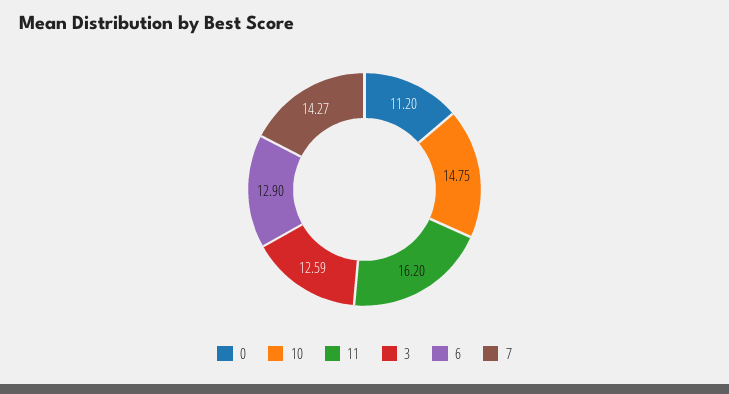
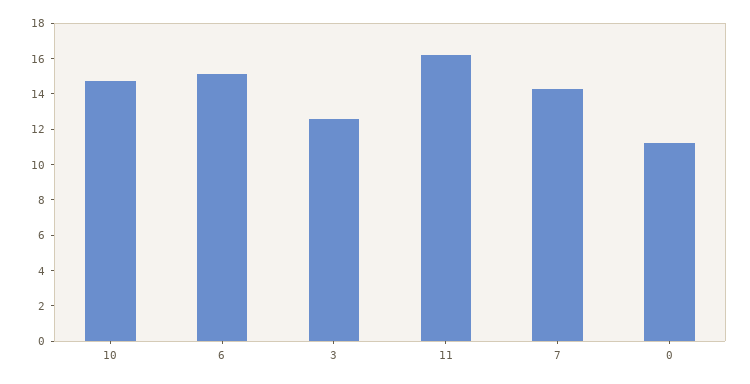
  {
    "0": 11.2,
    "10": 14.75,
    "11": 16.2,
    "3": 12.59,
-   "6": 12.9,
+   "6": 15,
    "7": 14.27
  }

